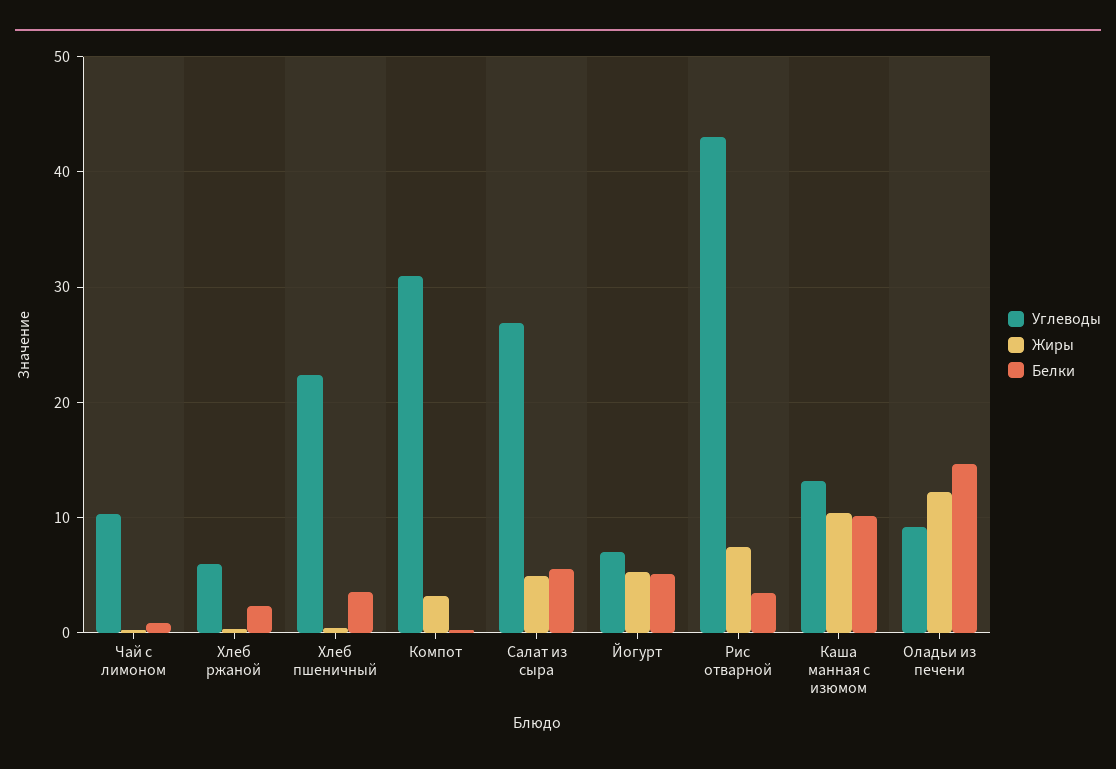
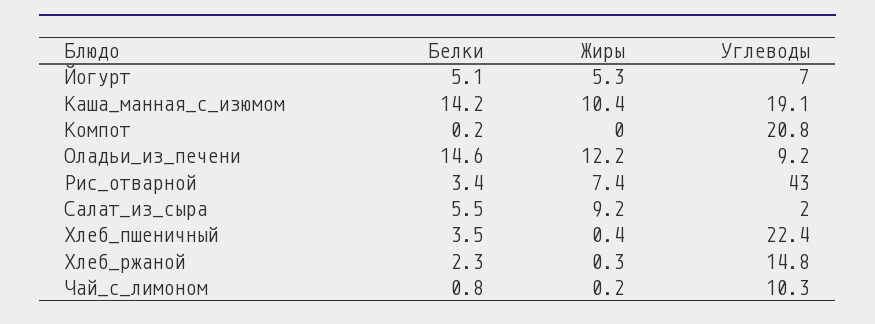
  {
    "Углеводы": {
      "Чай с лимоном": 10.3,
-     "Хлеб ржаной": 6,
+     "Хлеб ржаной": 14.8,
      "Хлеб пшеничный": 22.4,
-     "Компот": 31,
+     "Компот": 20.8,
-     "Салат из сыра": 27,
+     "Салат из сыра": 2,
      "Йогурт": 7,
      "Рис отварной": 43,
-     "Каша манная с изюмом": 13,
+     "Каша манная с изюмом": 19.1,
      "Оладьи из печени": 9.2
    },
    "Жиры": {
      "Чай с лимоном": 0.2,
      "Хлеб ржаной": 0.3,
      "Хлеб пшеничный": 0.4,
-     "Компот": 3,
+     "Компот": 0,
-     "Салат из сыра": 5,
+     "Салат из сыра": 9.2,
      "Йогурт": 5.3,
      "Рис отварной": 7.4,
      "Каша манная с изюмом": 10.4,
      "Оладьи из печени": 12.2
    },
    "Белки": {
      "Чай с лимоном": 0.8,
      "Хлеб ржаной": 2.3,
      "Хлеб пшеничный": 3.5,
      "Компот": 0.2,
      "Салат из сыра": 5.5,
      "Йогурт": 5.1,
      "Рис отварной": 3.4,
-     "Каша манная с изюмом": 10,
+     "Каша манная с изюмом": 14.2,
      "Оладьи из печени": 14.6
    }
  }

